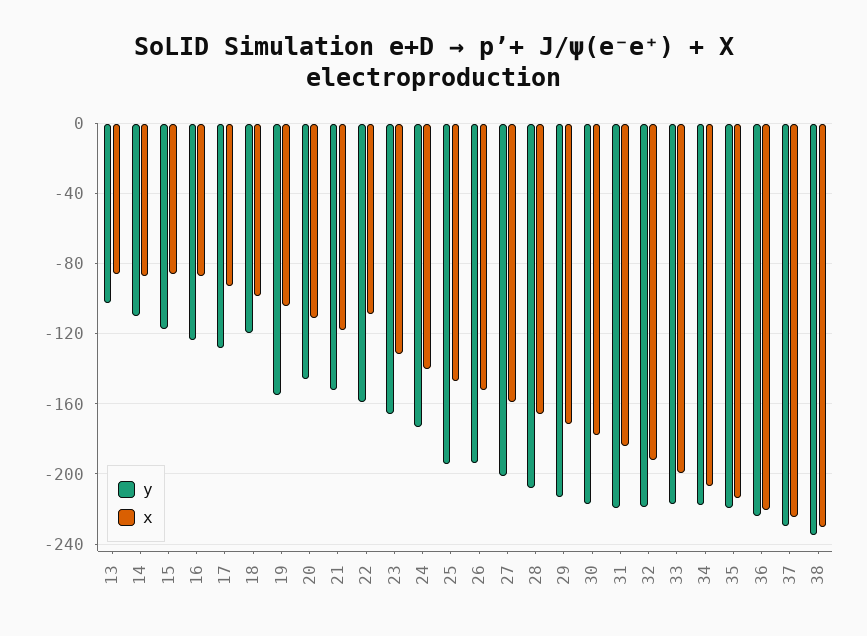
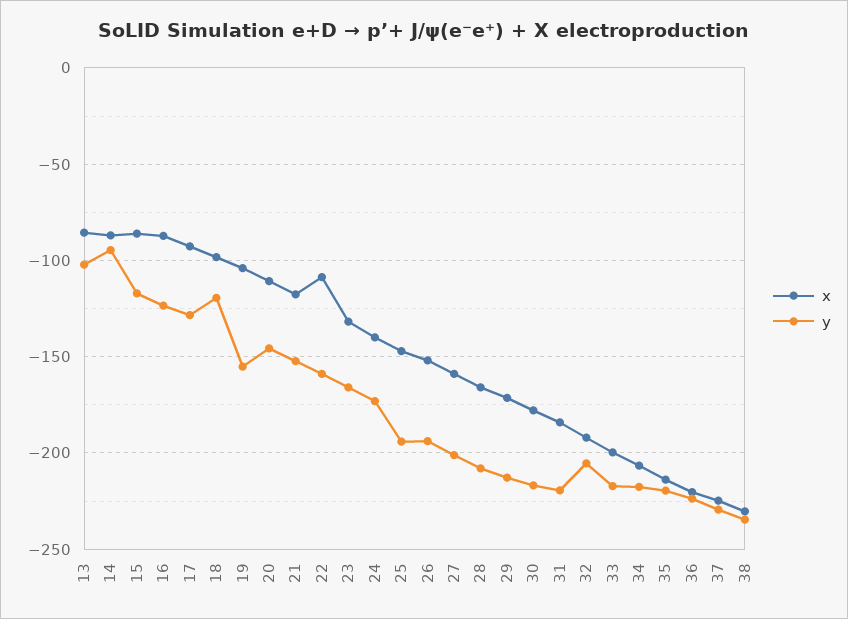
  {
    "y": {
      "13": -100,
-     "14": -110,
+     "14": -95,
      "15": -115,
      "16": -125,
      "17": -130,
      "18": -120,
      "19": -155,
      "20": -145,
      "21": -150,
      "22": -160,
      "23": -165,
      "24": -175,
      "25": -195,
      "26": -195,
      "27": -200,
      "28": -210,
      "29": -215,
      "30": -215,
      "31": -220,
-     "32": -220,
+     "32": -205,
      "33": -215,
      "34": -220,
      "35": -220,
      "36": -225,
      "37": -230,
      "38": -235
    },
    "x": {
      "13": -85,
      "14": -85,
      "15": -85,
      "16": -85,
      "17": -95,
      "18": -100,
      "19": -105,
      "20": -110,
      "21": -120,
      "22": -110,
      "23": -130,
      "24": -140,
      "25": -145,
      "26": -150,
      "27": -160,
      "28": -165,
      "29": -170,
      "30": -180,
      "31": -185,
      "32": -190,
      "33": -200,
      "34": -205,
      "35": -215,
      "36": -220,
      "37": -225,
      "38": -230
    }
  }

